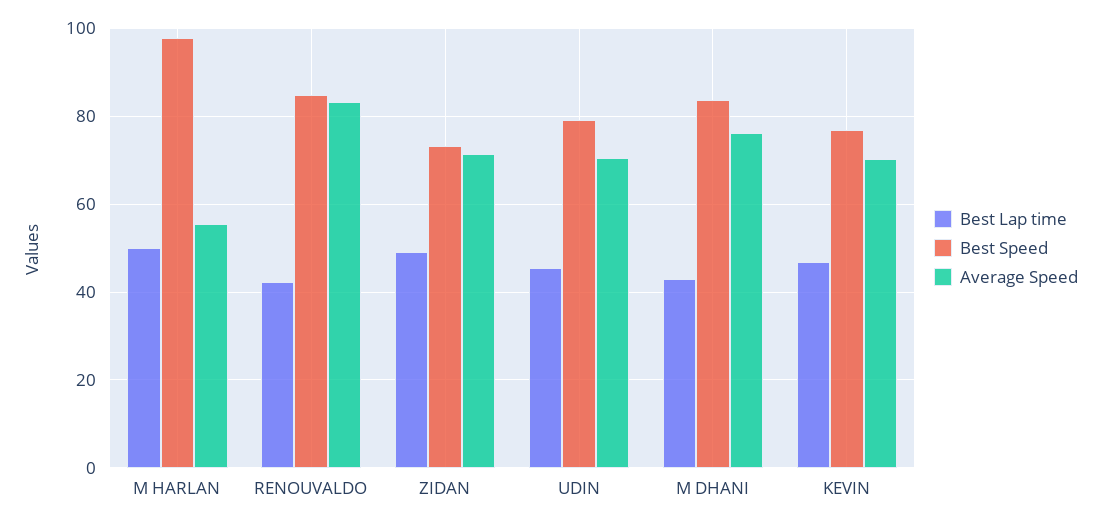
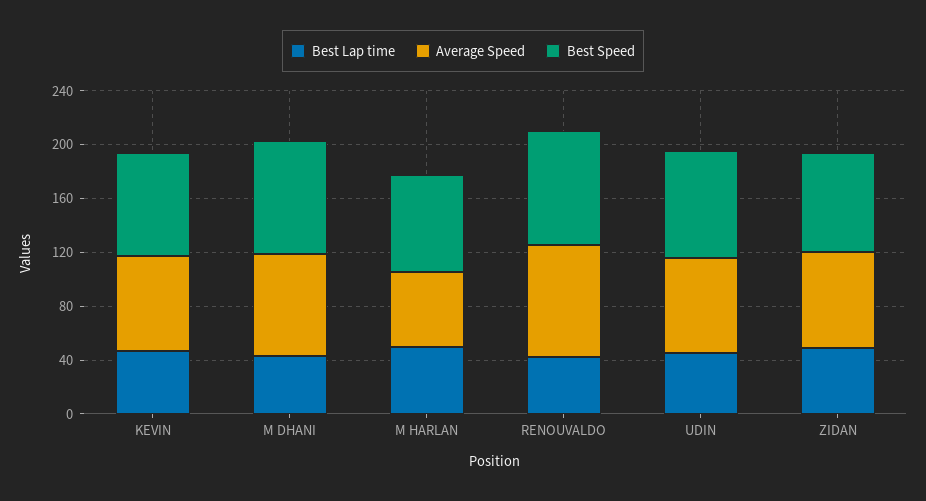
  {
    "Best Lap time": {
      "M HARLAN": 50,
      "RENOUVALDO": 42,
      "ZIDAN": 50,
      "UDIN": 46,
      "M DHANI": 42,
      "KEVIN": 46
    },
    "Best Speed": {
-     "M HARLAN": 98,
+     "M HARLAN": 70,
      "RENOUVALDO": 84,
      "ZIDAN": 74,
      "UDIN": 80,
      "M DHANI": 84,
      "KEVIN": 76
    },
    "Average Speed": {
      "M HARLAN": 56,
      "RENOUVALDO": 84,
      "ZIDAN": 72,
      "UDIN": 70,
      "M DHANI": 76,
      "KEVIN": 70
    }
  }

